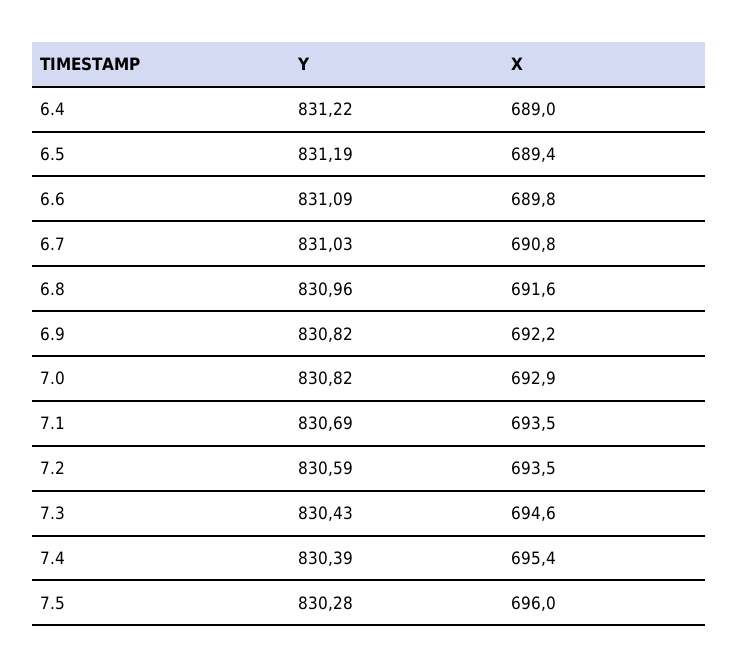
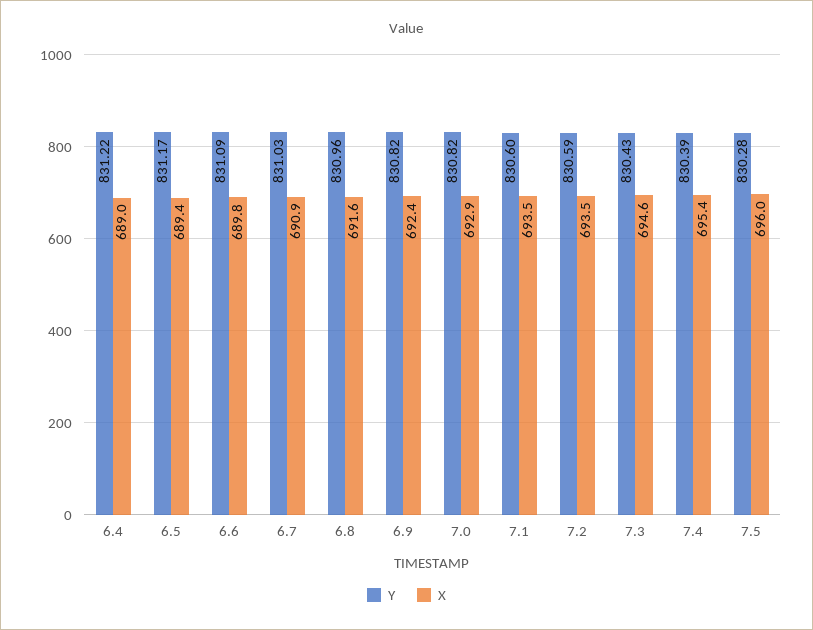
  {
    "Y": {
      "6.4": 831.22,
-     "6.5": 831.19,
+     "6.5": 831.17,
      "6.6": 831.09,
      "6.7": 831.03,
      "6.8": 830.96,
      "6.9": 830.82,
      "7.0": 830.82,
-     "7.1": 830.69,
+     "7.1": 830.6,
      "7.2": 830.59,
      "7.3": 830.43,
      "7.4": 830.39,
      "7.5": 830.28
    },
    "X": {
      "6.4": 689,
      "6.5": 689.4,
      "6.6": 689.8,
-     "6.7": 690.8,
+     "6.7": 690.9,
      "6.8": 691.6,
-     "6.9": 692.2,
+     "6.9": 692.4,
      "7.0": 692.9,
      "7.1": 693.5,
      "7.2": 693.5,
      "7.3": 694.6,
      "7.4": 695.4,
      "7.5": 696
    }
  }

